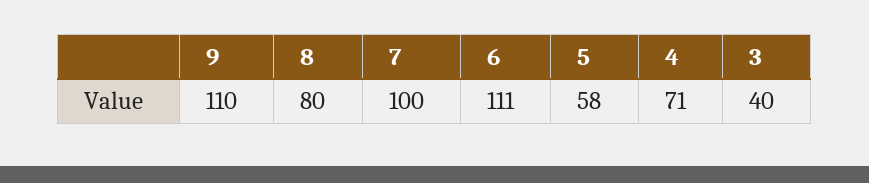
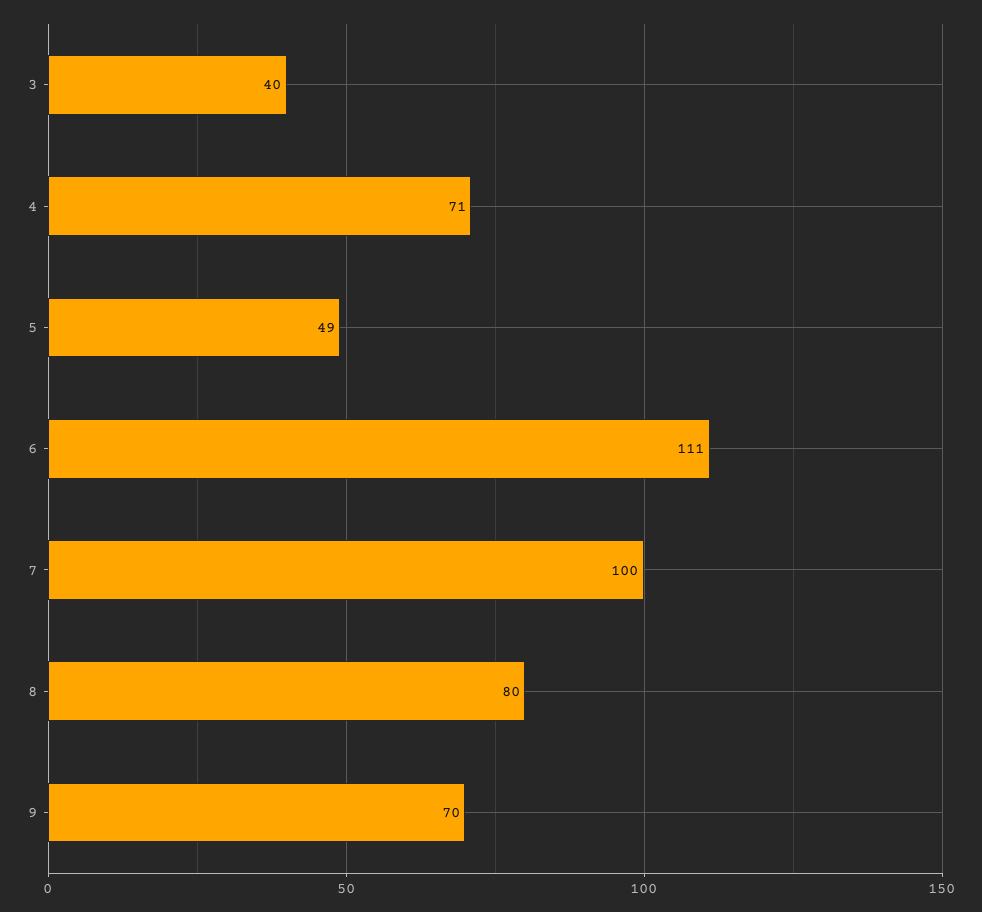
  {
-   "9": 110,
+   "9": 70,
    "8": 80,
    "7": 100,
    "6": 111,
-   "5": 58,
+   "5": 49,
    "4": 71,
    "3": 40
  }

